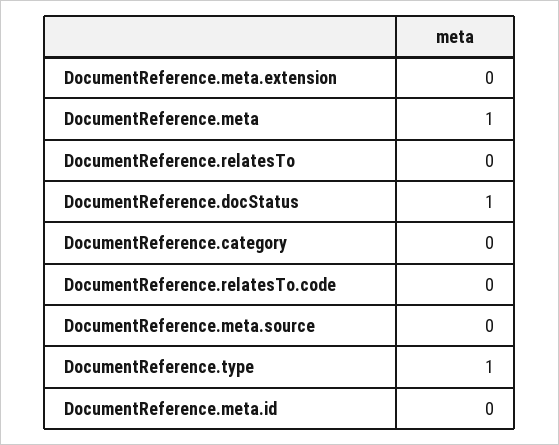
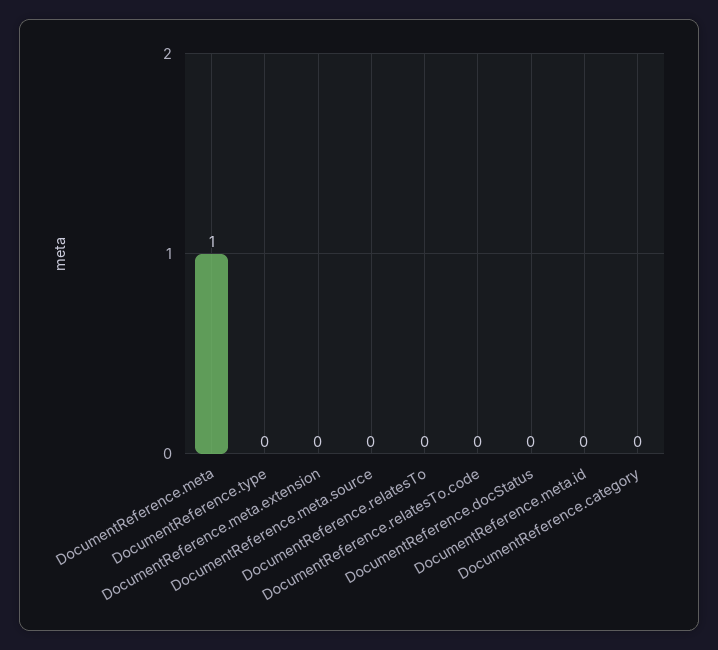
  {
    "DocumentReference.meta.extension": 0,
    "DocumentReference.meta": 1,
    "DocumentReference.relatesTo": 0,
-   "DocumentReference.docStatus": 1,
+   "DocumentReference.docStatus": 0,
    "DocumentReference.category": 0,
    "DocumentReference.relatesTo.code": 0,
    "DocumentReference.meta.source": 0,
-   "DocumentReference.type": 1,
+   "DocumentReference.type": 0,
    "DocumentReference.meta.id": 0
  }

